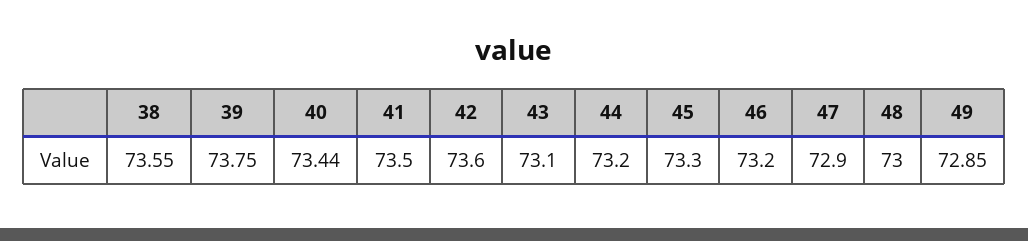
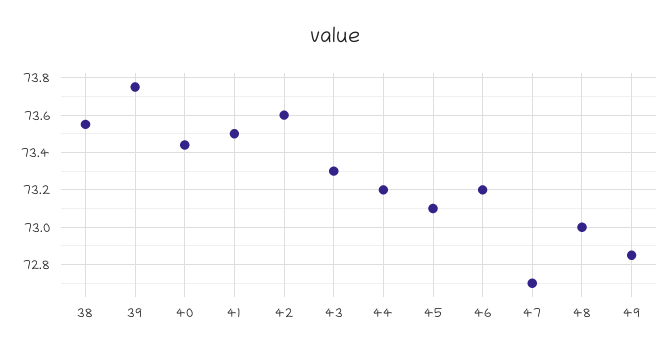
  {
    "38": 73.55,
    "39": 73.75,
    "40": 73.44,
    "41": 73.5,
    "42": 73.6,
-   "43": 73.1,
+   "43": 73.3,
    "44": 73.2,
-   "45": 73.3,
+   "45": 73.1,
    "46": 73.2,
-   "47": 72.9,
+   "47": 72.7,
    "48": 73,
    "49": 72.85
  }

